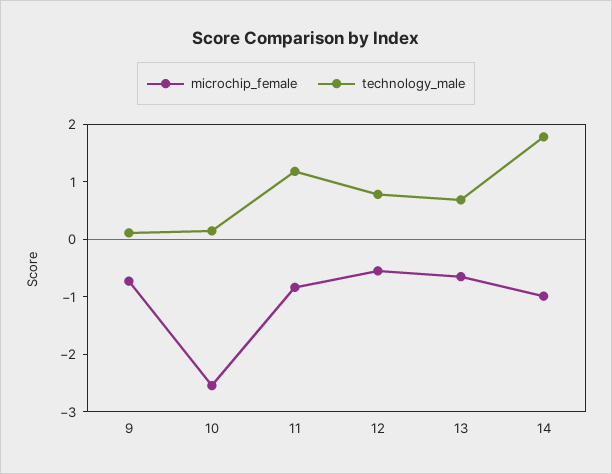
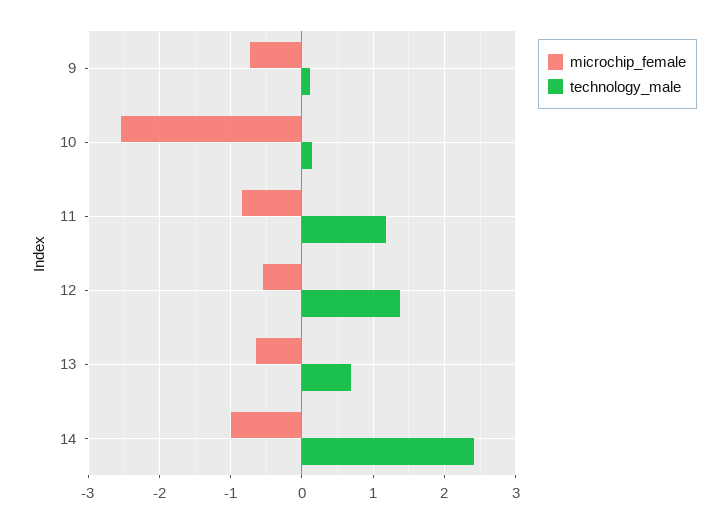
  {
    "microchip_female": {
      "9": -0.7,
      "10": -2.5,
      "11": -0.8,
      "12": -0.5,
      "13": -0.7,
      "14": -1
    },
    "technology_male": {
      "9": 0.1,
      "10": 0.1,
      "11": 1.2,
-     "12": 0.8,
+     "12": 1.4,
      "13": 0.7,
-     "14": 1.8
+     "14": 2.4
    }
  }

